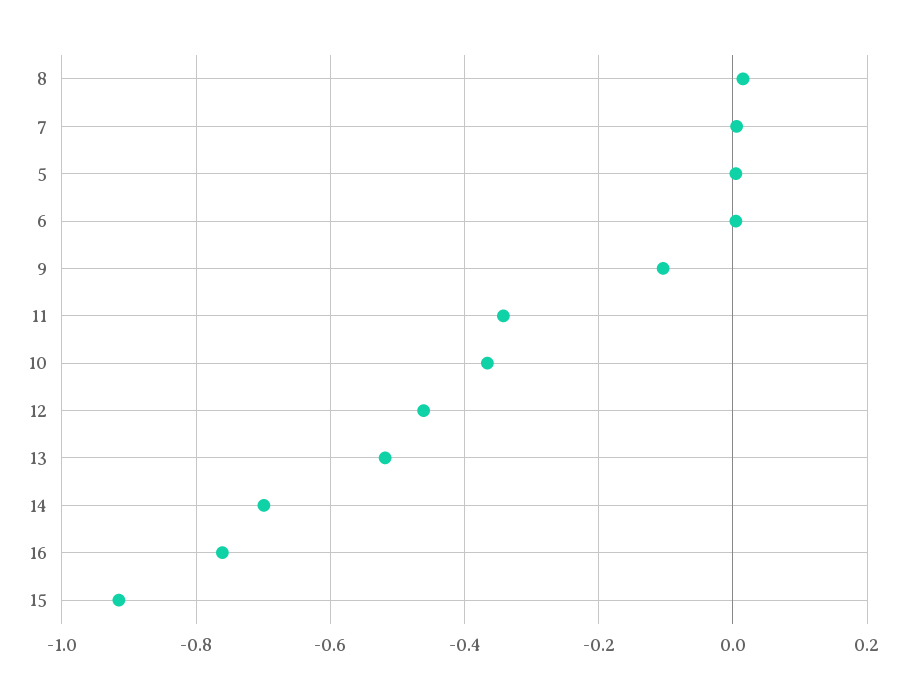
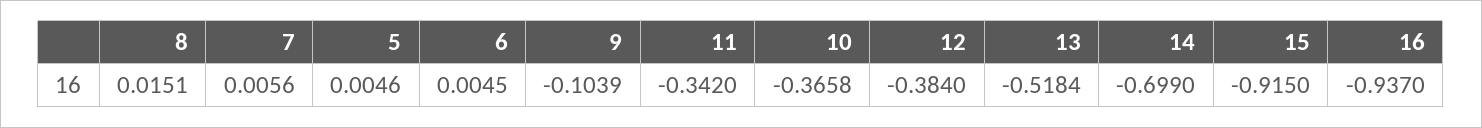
  {
    "8": 0.0151,
    "7": 0.0056,
    "5": 0.0046,
    "6": 0.0045,
    "9": -0.1039,
    "11": -0.342,
    "10": -0.3658,
-   "12": -0.46,
+   "12": -0.384,
    "13": -0.5184,
    "14": -0.699,
-   "16": -0.76,
+   "16": -0.937,
    "15": -0.915
  }

